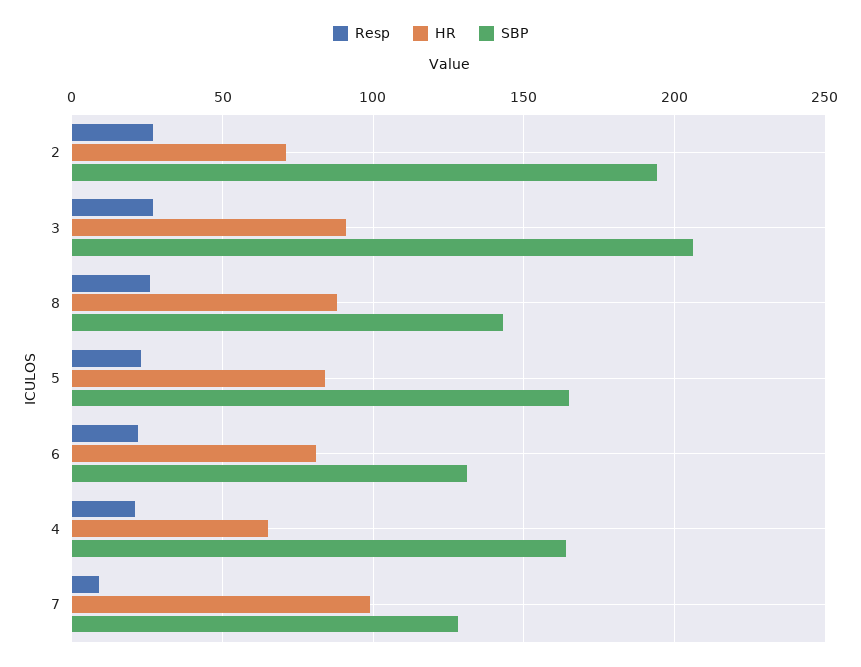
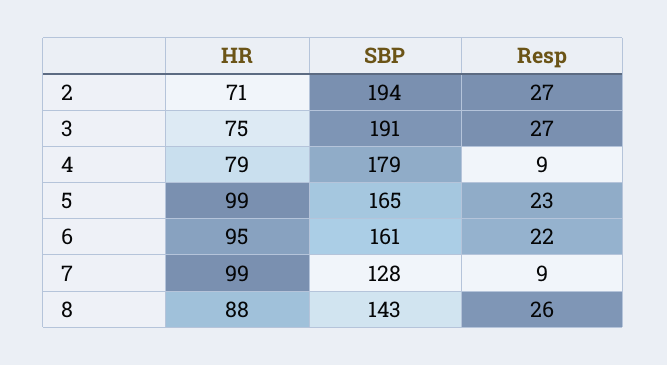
  {
    "Resp": {
      "2": 27,
      "3": 27,
      "8": 26,
      "5": 23,
      "6": 22,
-     "4": 20,
+     "4": 9,
      "7": 9
    },
    "HR": {
      "2": 71,
-     "3": 90,
+     "3": 75,
      "8": 88,
-     "5": 85,
+     "5": 99,
-     "6": 80,
+     "6": 95,
-     "4": 65,
+     "4": 79,
      "7": 99
    },
    "SBP": {
      "2": 194,
-     "3": 205,
+     "3": 191,
      "8": 143,
      "5": 165,
-     "6": 130,
+     "6": 161,
-     "4": 165,
+     "4": 179,
      "7": 128
    }
  }

